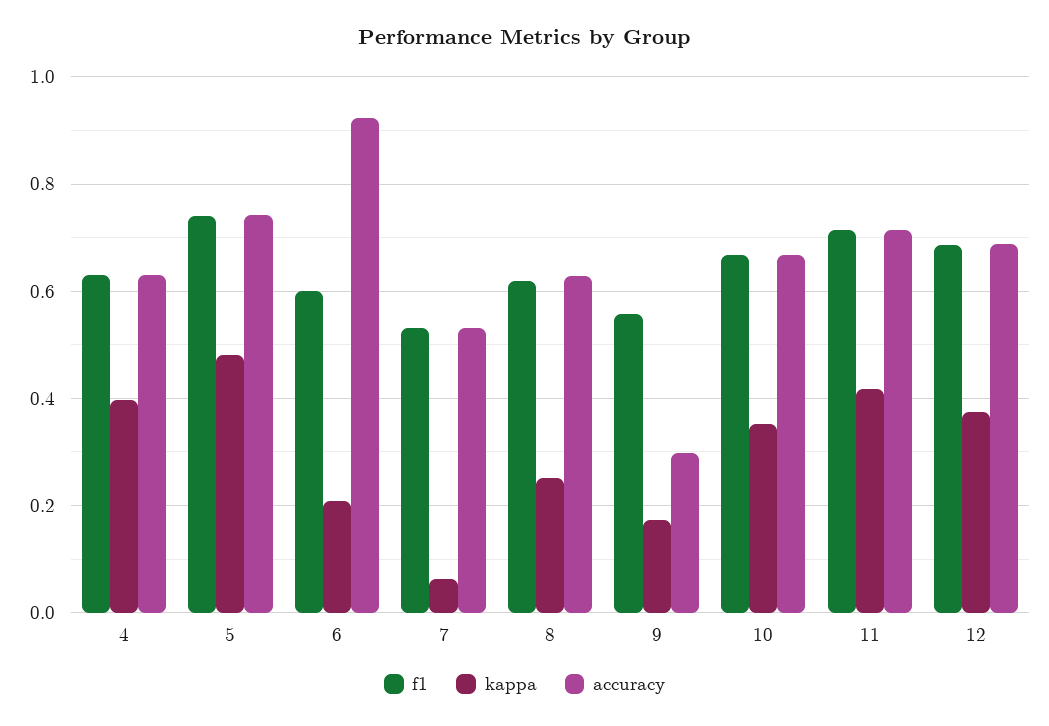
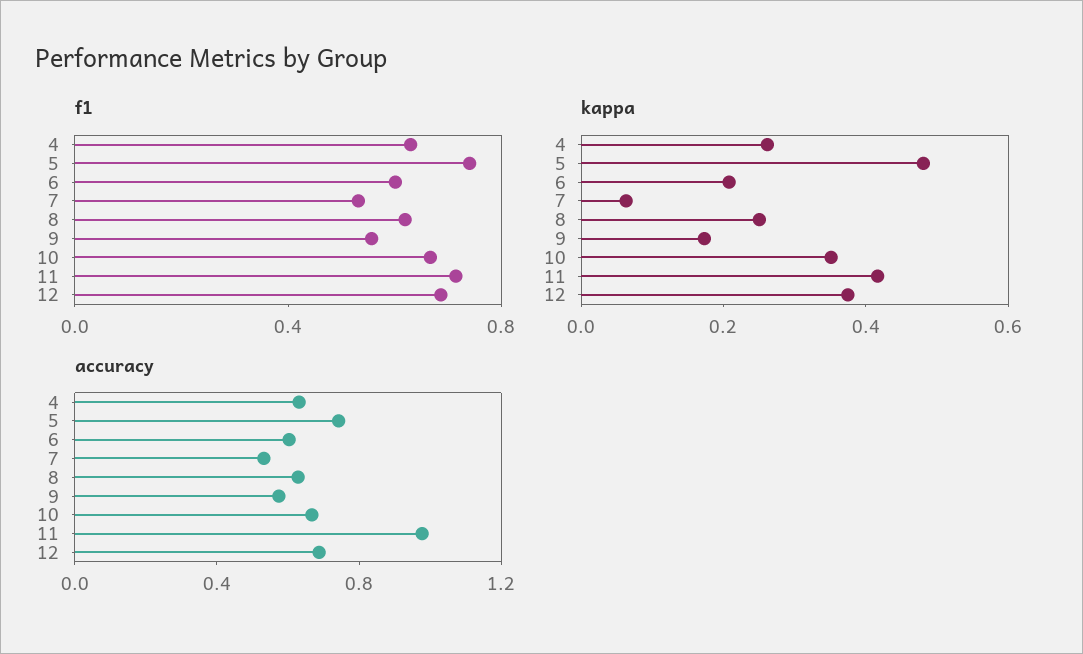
  {
    "f1": {
      "4": 0.62,
      "5": 0.74,
      "6": 0.6,
      "7": 0.54,
      "8": 0.62,
      "9": 0.56,
      "10": 0.66,
      "11": 0.72,
      "12": 0.68
    },
    "kappa": {
-     "4": 0.4,
+     "4": 0.25,
      "5": 0.48,
      "6": 0.2,
      "7": 0.06,
      "8": 0.26,
      "9": 0.18,
      "10": 0.36,
      "11": 0.42,
      "12": 0.38
    },
    "accuracy": {
      "4": 0.64,
      "5": 0.74,
-     "6": 0.92,
+     "6": 0.6,
      "7": 0.54,
      "8": 0.62,
-     "9": 0.3,
+     "9": 0.6,
      "10": 0.66,
-     "11": 0.72,
+     "11": 1,
      "12": 0.68
    }
  }

